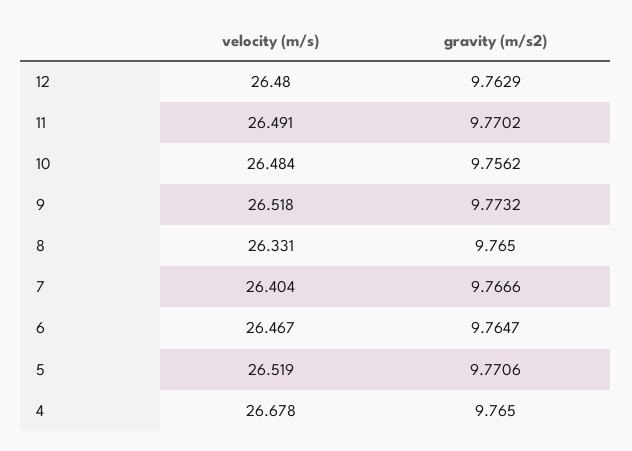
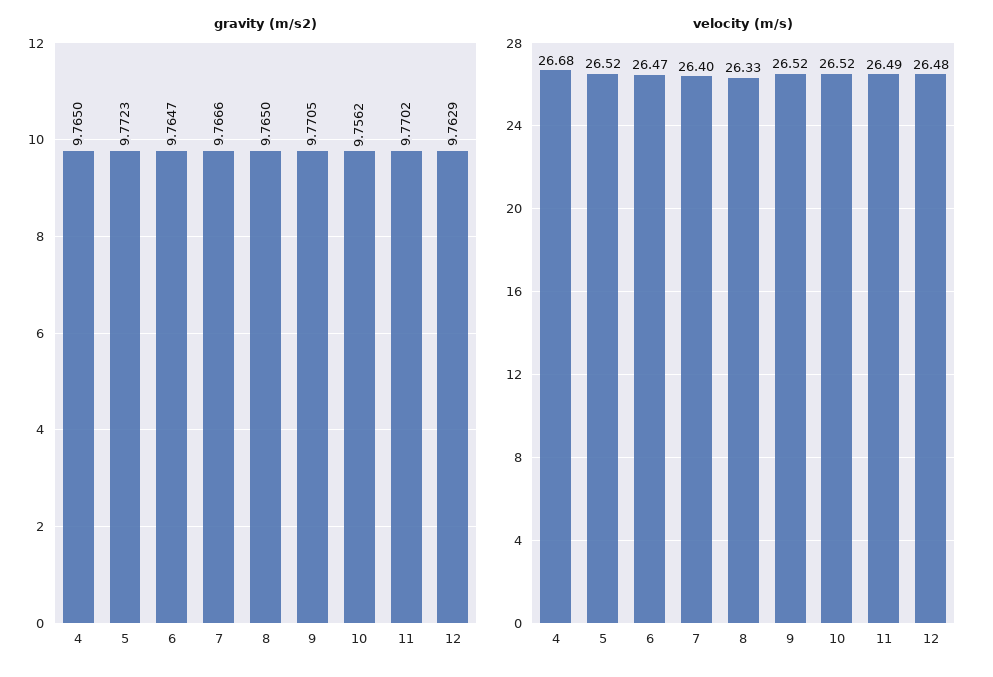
  {
    "velocity (m/s)": {
      "12": 26.48,
      "11": 26.491,
-     "10": 26.484,
+     "10": 26.52,
      "9": 26.518,
      "8": 26.331,
      "7": 26.404,
      "6": 26.467,
      "5": 26.519,
      "4": 26.678
    },
    "gravity (m/s2)": {
      "12": 9.7629,
      "11": 9.7702,
      "10": 9.7562,
-     "9": 9.7732,
+     "9": 9.7705,
      "8": 9.765,
      "7": 9.7666,
      "6": 9.7647,
-     "5": 9.7706,
+     "5": 9.7723,
      "4": 9.765
    }
  }

